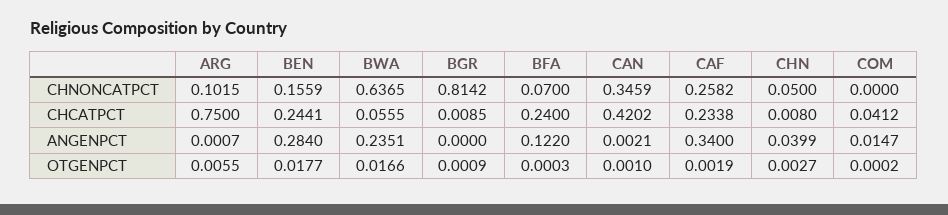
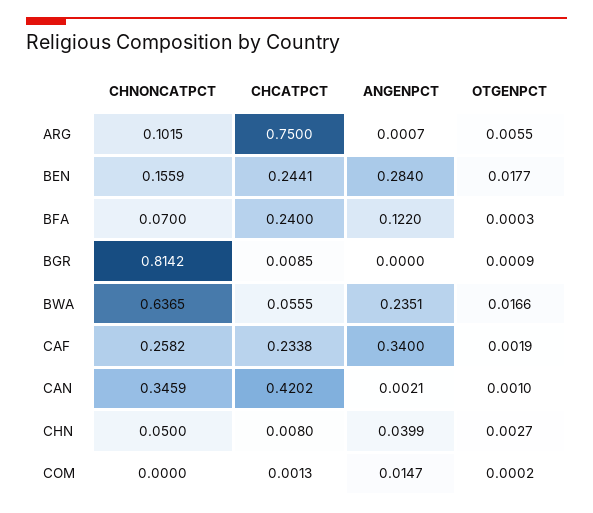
  {
    "ARG": {
      "CHNONCATPCT": 0.1015,
      "CHCATPCT": 0.75,
      "ANGENPCT": 0.0007,
      "OTGENPCT": 0.0055
    },
    "BEN": {
      "CHNONCATPCT": 0.1559,
      "CHCATPCT": 0.2441,
      "ANGENPCT": 0.284,
      "OTGENPCT": 0.0177
    },
    "BWA": {
      "CHNONCATPCT": 0.6365,
      "CHCATPCT": 0.0555,
      "ANGENPCT": 0.2351,
      "OTGENPCT": 0.0166
    },
    "BGR": {
      "CHNONCATPCT": 0.8142,
      "CHCATPCT": 0.0085,
      "ANGENPCT": 0,
      "OTGENPCT": 0.0009
    },
    "BFA": {
      "CHNONCATPCT": 0.07,
      "CHCATPCT": 0.24,
      "ANGENPCT": 0.122,
      "OTGENPCT": 0.0003
    },
    "CAN": {
      "CHNONCATPCT": 0.3459,
      "CHCATPCT": 0.4202,
      "ANGENPCT": 0.0021,
      "OTGENPCT": 0.001
    },
    "CAF": {
      "CHNONCATPCT": 0.2582,
      "CHCATPCT": 0.2338,
      "ANGENPCT": 0.34,
      "OTGENPCT": 0.0019
    },
    "CHN": {
      "CHNONCATPCT": 0.05,
      "CHCATPCT": 0.008,
      "ANGENPCT": 0.0399,
      "OTGENPCT": 0.0027
    },
    "COM": {
      "CHNONCATPCT": 0,
-     "CHCATPCT": 0.0412,
+     "CHCATPCT": 0.0013,
      "ANGENPCT": 0.0147,
      "OTGENPCT": 0.0002
    }
  }

